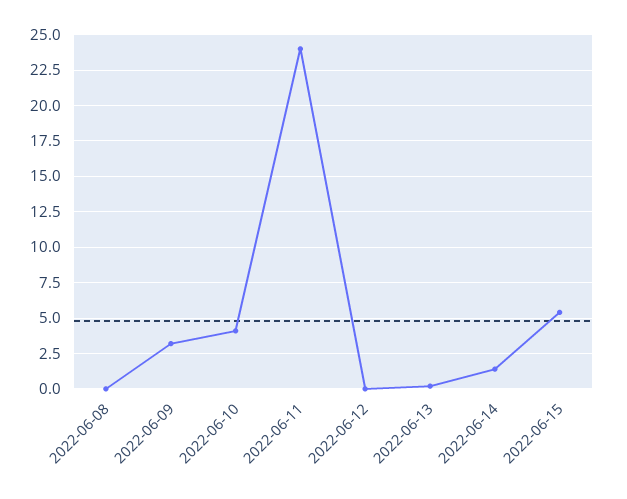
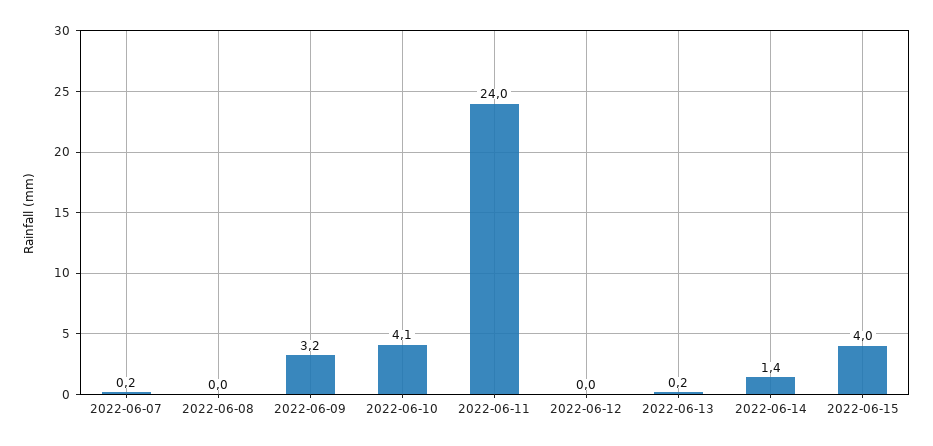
  {
    "2022-06-08": 0,
    "2022-06-09": 3.2,
    "2022-06-10": 4.1,
    "2022-06-11": 24,
    "2022-06-12": 0,
    "2022-06-13": 0.2,
    "2022-06-14": 1.4,
-   "2022-06-15": 5.5
+   "2022-06-15": 4,
+   "2022-06-07": 0.2
  }

